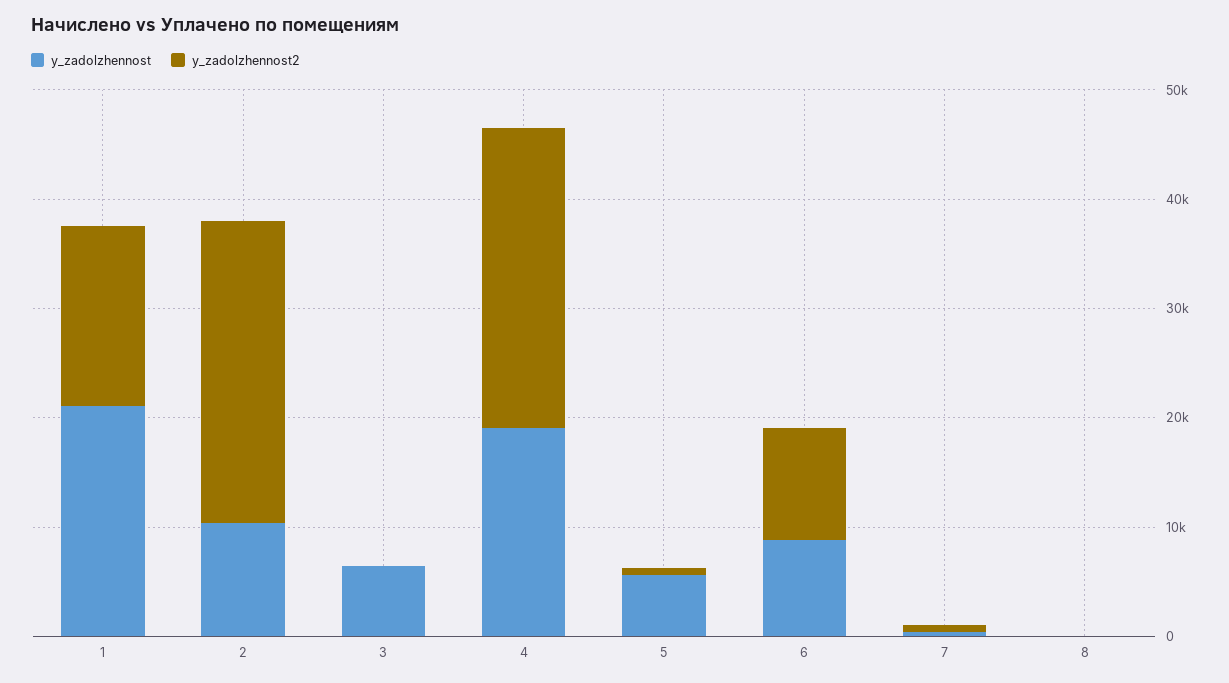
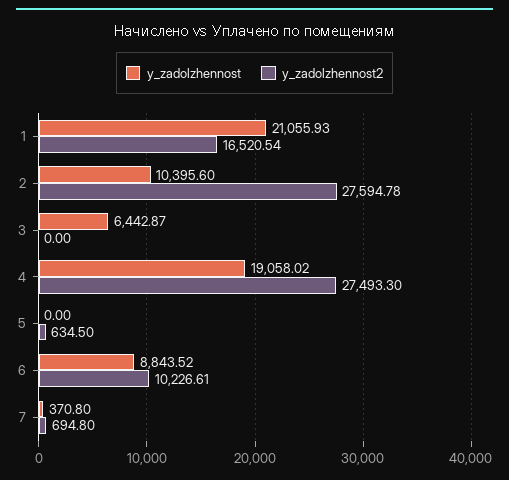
  {
    "y_zadolzhennost": {
      "1": 21055.93,
      "2": 10395.6,
      "3": 6442.87,
      "4": 19058.02,
-     "5": 6000,
+     "5": 0,
      "6": 8843.52,
-     "7": 370.8,
+     "7": 370.8
-     "8": 0
    },
    "y_zadolzhennost2": {
      "1": 16520.54,
      "2": 27594.78,
      "3": 0,
      "4": 27493.3,
      "5": 634.5,
      "6": 10226.61,
-     "7": 694.8,
+     "7": 694.8
-     "8": 0
    }
  }

